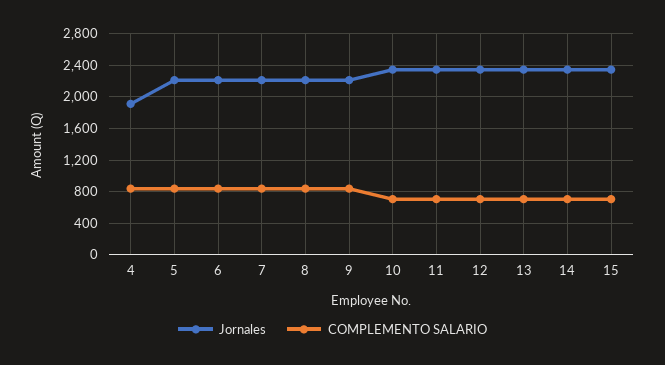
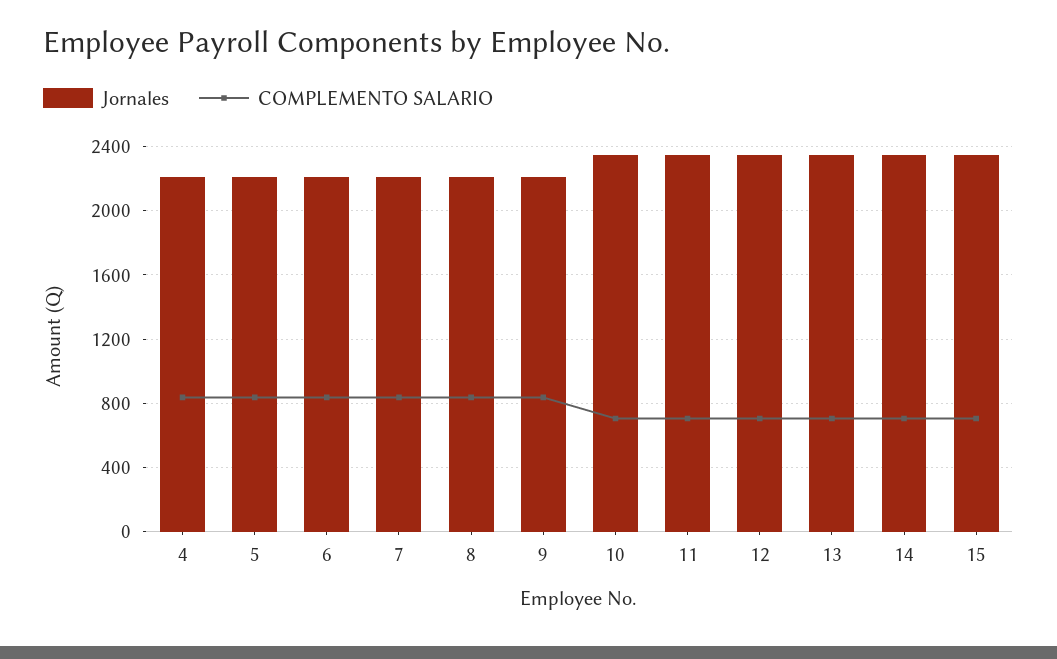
  {
    "Jornales": {
-     "4": 1900,
+     "4": 2200,
      "5": 2200,
      "6": 2200,
      "7": 2200,
      "8": 2200,
      "9": 2200,
      "10": 2350,
      "11": 2350,
      "12": 2350,
      "13": 2350,
      "14": 2350,
      "15": 2350
    },
    "COMPLEMENTO SALARIO": {
      "4": 850,
      "5": 850,
      "6": 850,
      "7": 850,
      "8": 850,
      "9": 850,
      "10": 700,
      "11": 700,
      "12": 700,
      "13": 700,
      "14": 700,
      "15": 700
    }
  }

